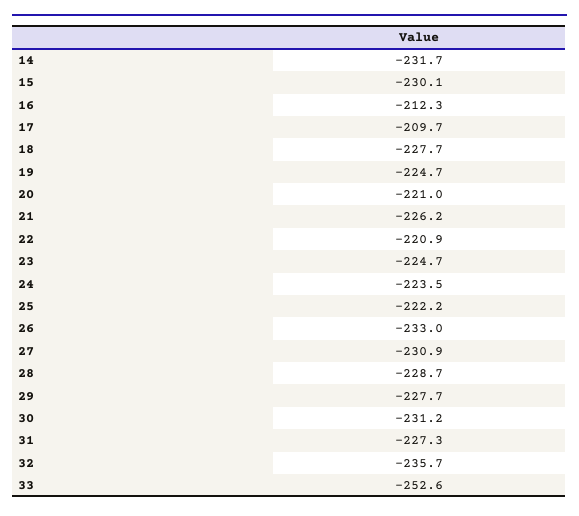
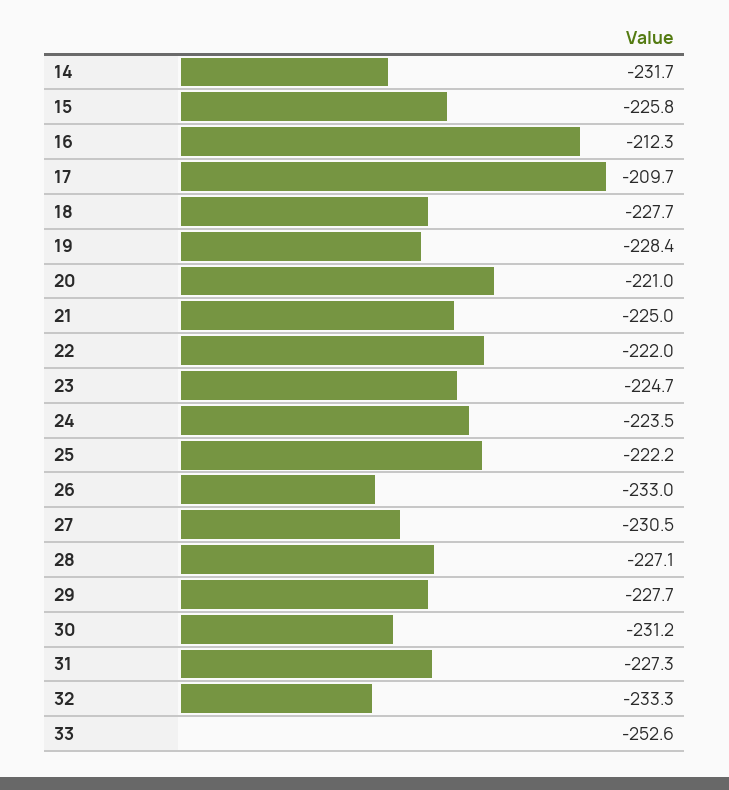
  {
    "14": -231.7,
-   "15": -230.1,
+   "15": -225.8,
    "16": -212.3,
    "17": -209.7,
    "18": -227.7,
-   "19": -224.7,
+   "19": -228.4,
    "20": -221,
-   "21": -226.2,
+   "21": -225,
-   "22": -220.9,
+   "22": -222,
    "23": -224.7,
    "24": -223.5,
    "25": -222.2,
    "26": -233,
-   "27": -230.9,
+   "27": -230.5,
-   "28": -228.7,
+   "28": -227.1,
    "29": -227.7,
    "30": -231.2,
    "31": -227.3,
-   "32": -235.7,
+   "32": -233.3,
    "33": -252.6
  }

